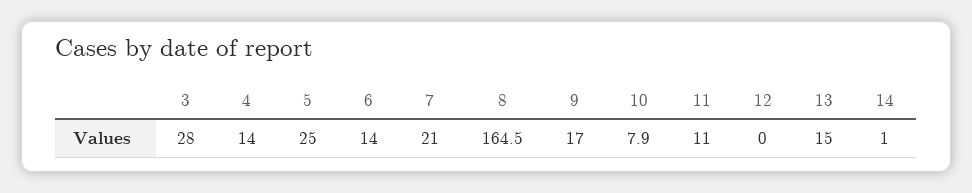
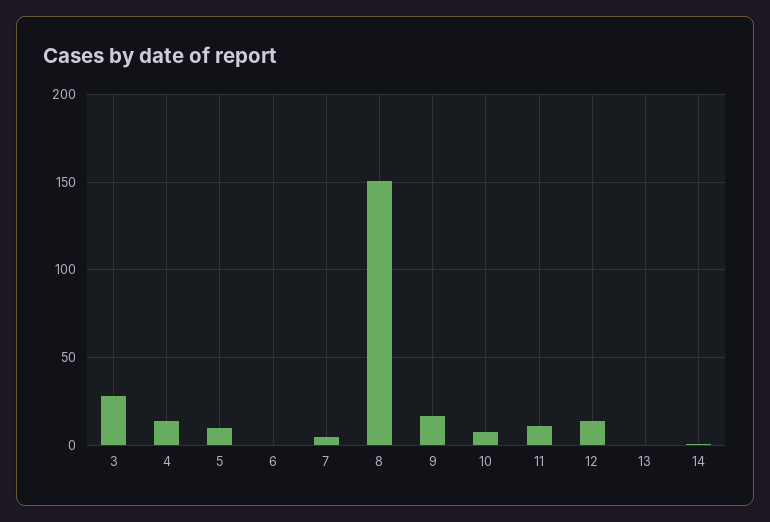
  {
    "3": 28,
    "4": 14,
-   "5": 25,
+   "5": 10,
-   "6": 14,
+   "6": 0,
-   "7": 21,
+   "7": 5,
-   "8": 164.5,
+   "8": 150,
    "9": 17,
    "10": 7.9,
    "11": 11,
-   "12": 0,
+   "12": 15,
-   "13": 15,
+   "13": 0,
    "14": 1
  }

